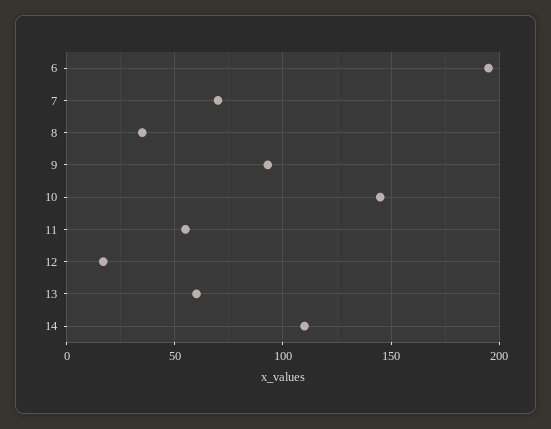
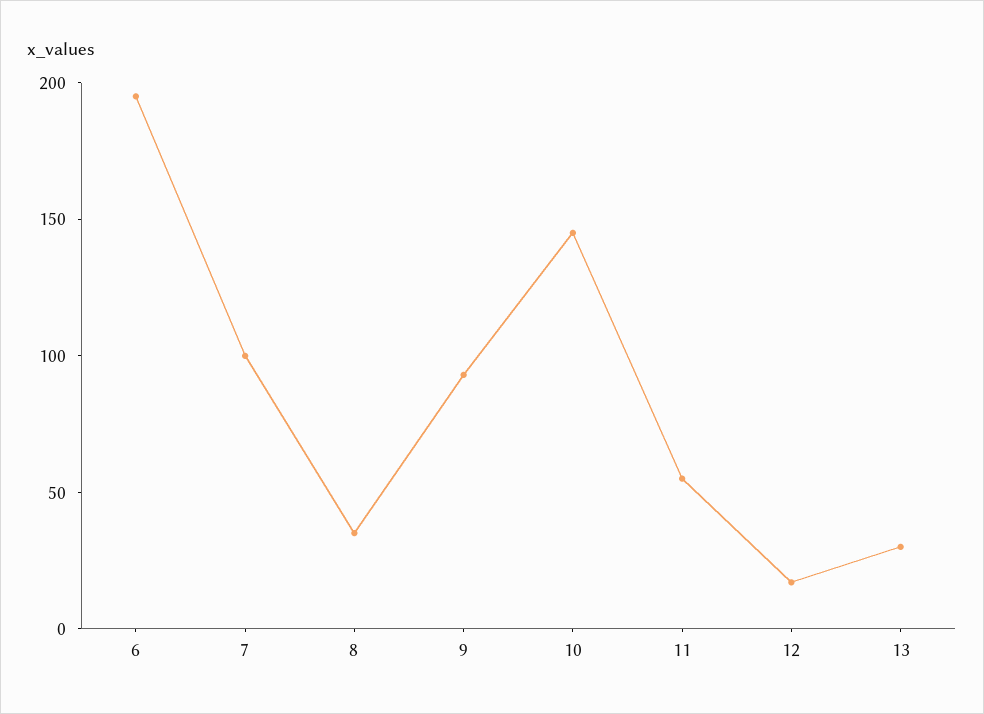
  {
    "6": 195,
-   "7": 70,
+   "7": 100,
    "8": 35,
    "9": 95,
    "10": 145,
    "11": 55,
    "12": 15,
-   "13": 60,
+   "13": 30
-   "14": 110
  }

